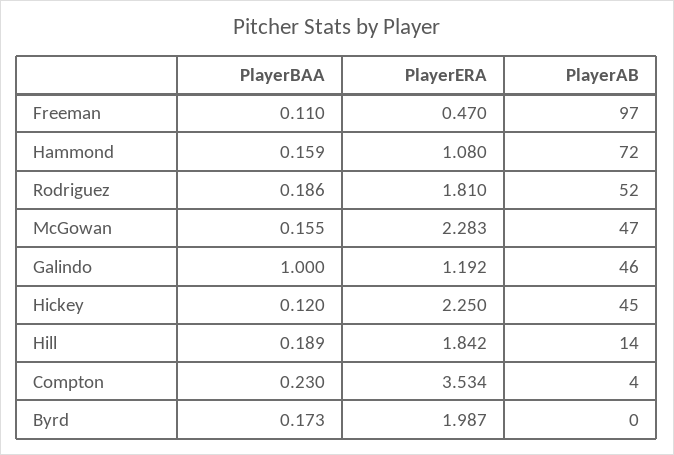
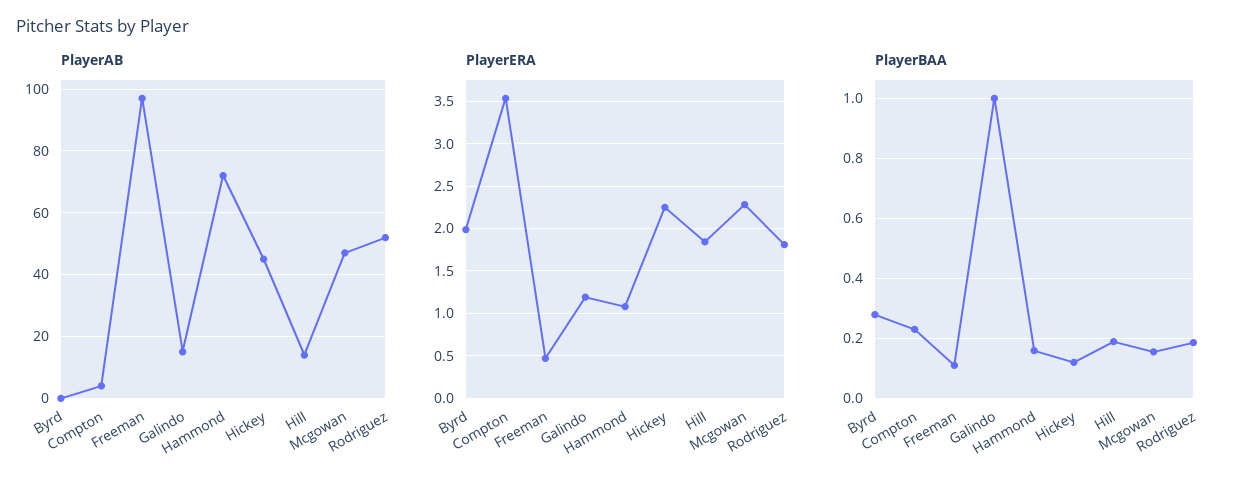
  {
    "PlayerBAA": {
      "Freeman": 0.11,
      "Hammond": 0.159,
      "Rodriguez": 0.186,
      "McGowan": 0.155,
      "Galindo": 1,
      "Hickey": 0.12,
      "Hill": 0.189,
      "Compton": 0.23,
-     "Byrd": 0.173
+     "Byrd": 0.275
    },
    "PlayerERA": {
      "Freeman": 0.47,
      "Hammond": 1.08,
      "Rodriguez": 1.81,
      "McGowan": 2.283,
      "Galindo": 1.192,
      "Hickey": 2.25,
      "Hill": 1.842,
      "Compton": 3.534,
      "Byrd": 1.987
    },
    "PlayerAB": {
      "Freeman": 97,
      "Hammond": 72,
      "Rodriguez": 52,
      "McGowan": 47,
-     "Galindo": 46,
+     "Galindo": 15,
      "Hickey": 45,
      "Hill": 14,
      "Compton": 4,
      "Byrd": 0
    }
  }

